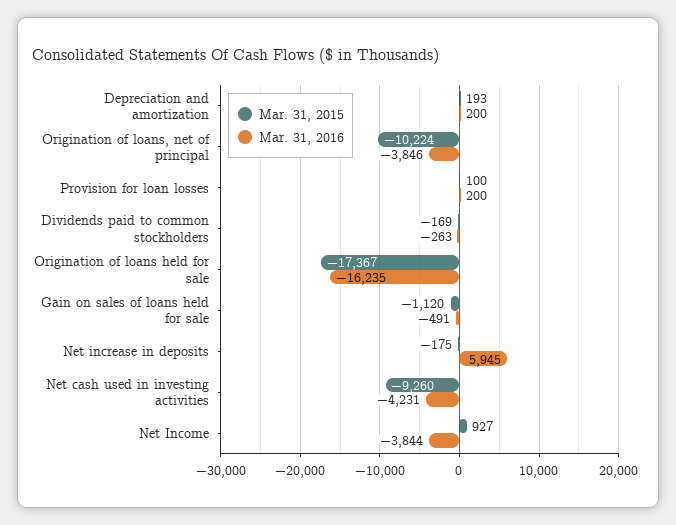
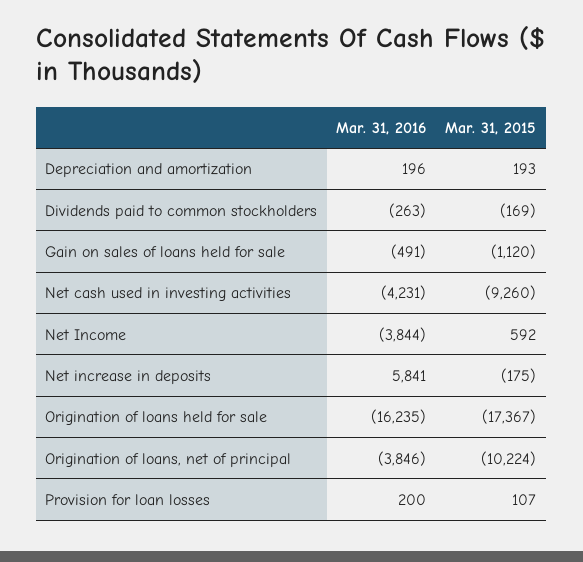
  {
    "Mar. 31, 2015": {
      "Depreciation and amortization": 193,
      "Origination of loans, net of principal": -10224,
-     "Provision for loan losses": 100,
+     "Provision for loan losses": 107,
      "Dividends paid to common stockholders": -169,
      "Origination of loans held for sale": -17367,
      "Gain on sales of loans held for sale": -1120,
      "Net increase in deposits": -175,
      "Net cash used in investing activities": -9260,
-     "Net Income": 927
+     "Net Income": 592
    },
    "Mar. 31, 2016": {
-     "Depreciation and amortization": 200,
+     "Depreciation and amortization": 196,
      "Origination of loans, net of principal": -3846,
      "Provision for loan losses": 200,
      "Dividends paid to common stockholders": -263,
      "Origination of loans held for sale": -16235,
      "Gain on sales of loans held for sale": -491,
-     "Net increase in deposits": 5945,
+     "Net increase in deposits": 5841,
      "Net cash used in investing activities": -4231,
      "Net Income": -3844
    }
  }

